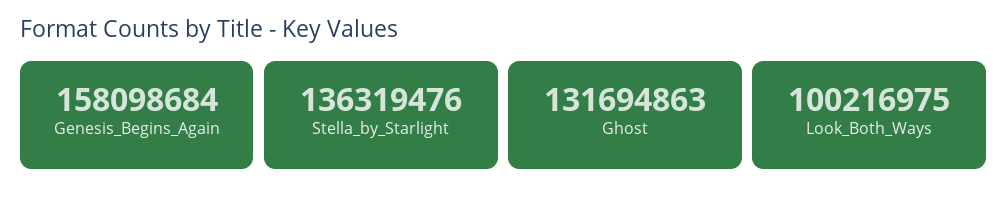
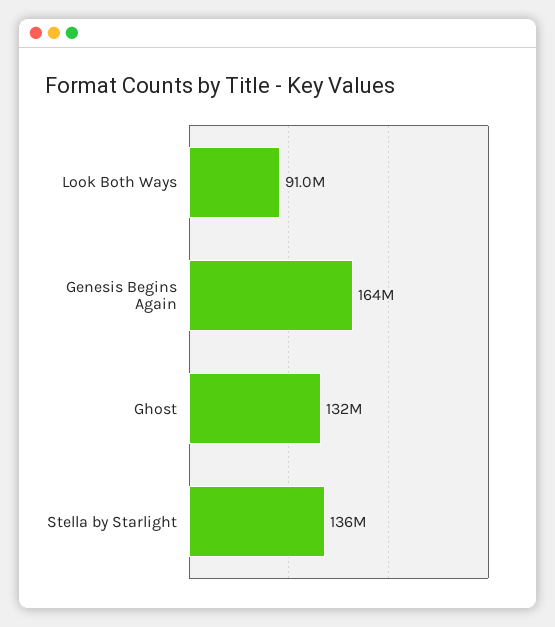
  {
-   "Genesis_Begins_Again": 158098684,
+   "Genesis_Begins_Again": 164000000,
    "Stella_by_Starlight": 136319476,
    "Ghost": 131694863,
-   "Look_Both_Ways": 100216975
+   "Look_Both_Ways": 91000000
  }

